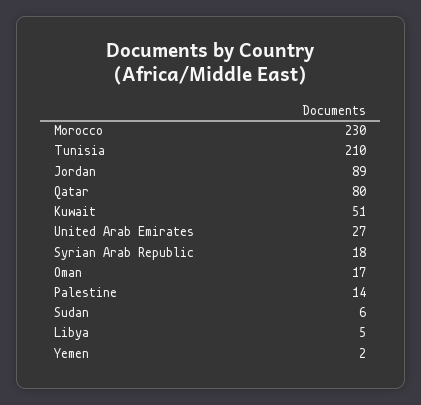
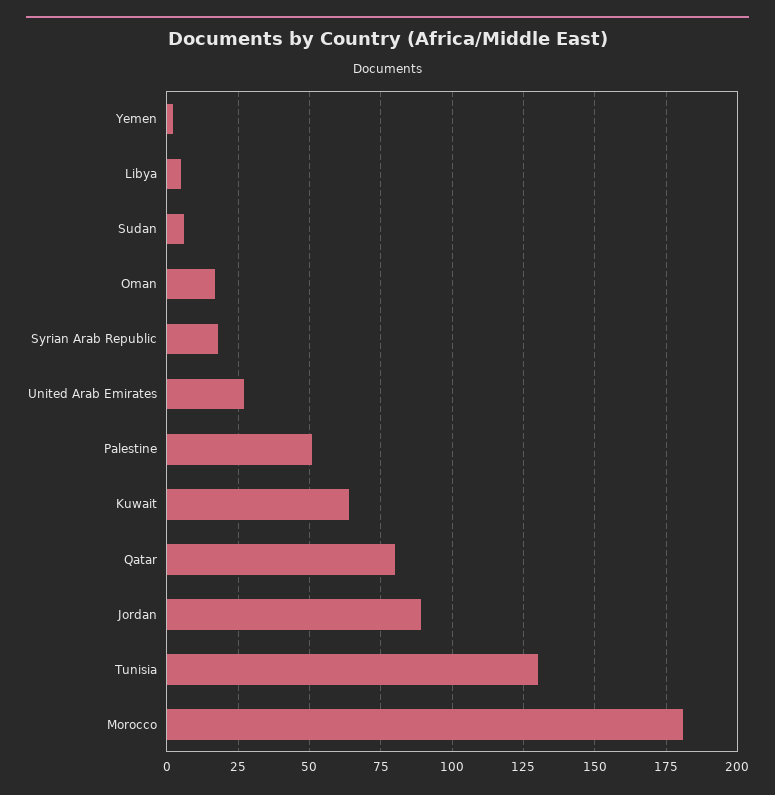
  {
-   "Morocco": 230,
+   "Morocco": 180,
-   "Tunisia": 210,
+   "Tunisia": 130,
    "Jordan": 89,
    "Qatar": 80,
-   "Kuwait": 51,
+   "Kuwait": 65,
    "United Arab Emirates": 27,
    "Syrian Arab Republic": 18,
    "Oman": 17,
-   "Palestine": 14,
+   "Palestine": 50,
    "Sudan": 6,
    "Libya": 5,
    "Yemen": 2
  }

